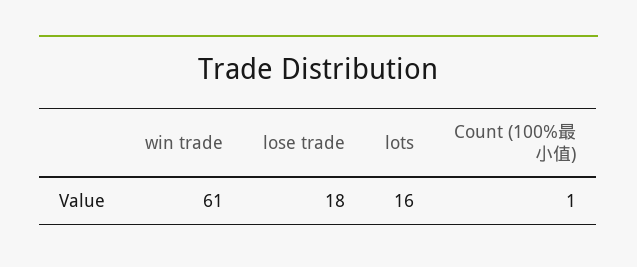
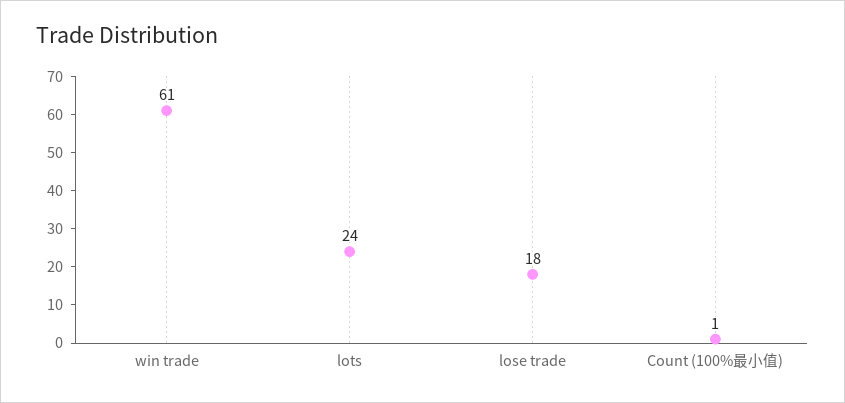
  {
    "win trade": 61,
    "lose trade": 18,
-   "lots": 16,
+   "lots": 24,
    "Count (100%最小值)": 1
  }

